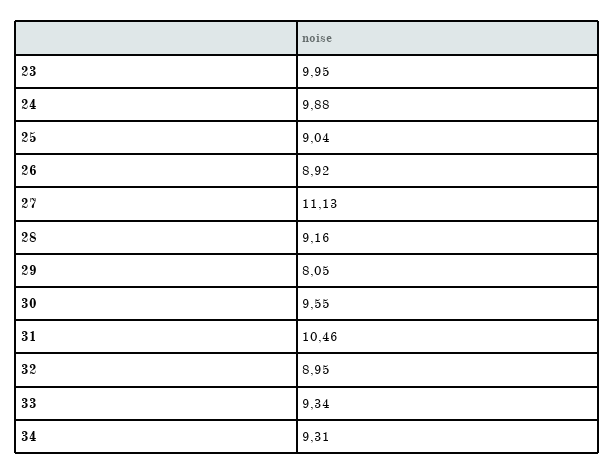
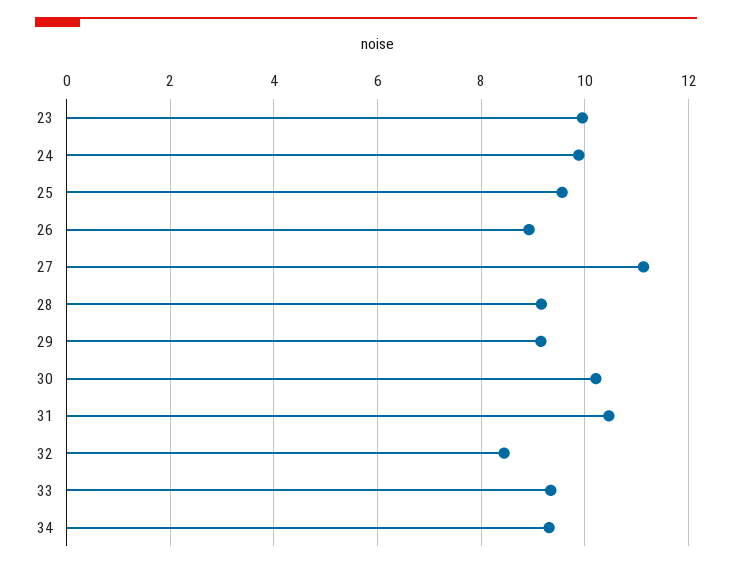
  {
    "23": 9.95,
    "24": 9.88,
-   "25": 9.04,
+   "25": 9.6,
    "26": 8.92,
    "27": 11.13,
    "28": 9.16,
-   "29": 8.05,
+   "29": 9.2,
-   "30": 9.55,
+   "30": 10.2,
    "31": 10.46,
-   "32": 8.95,
+   "32": 8.4,
    "33": 9.34,
    "34": 9.31
  }

